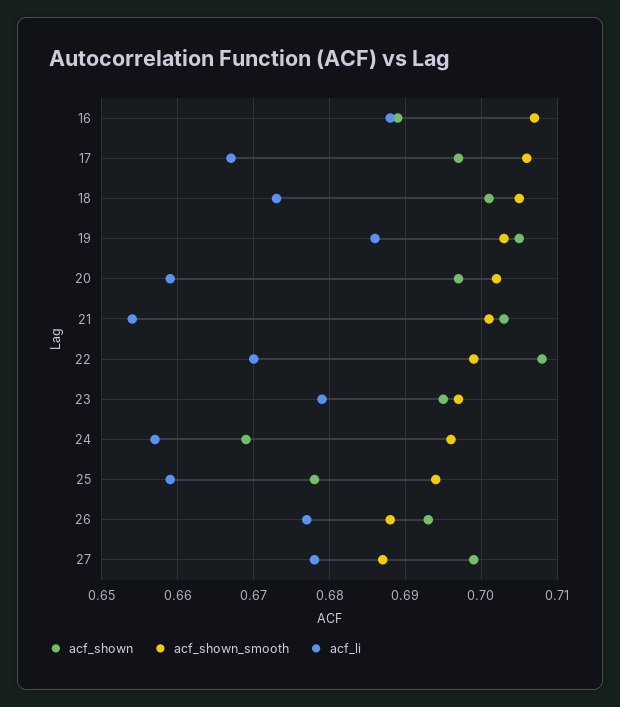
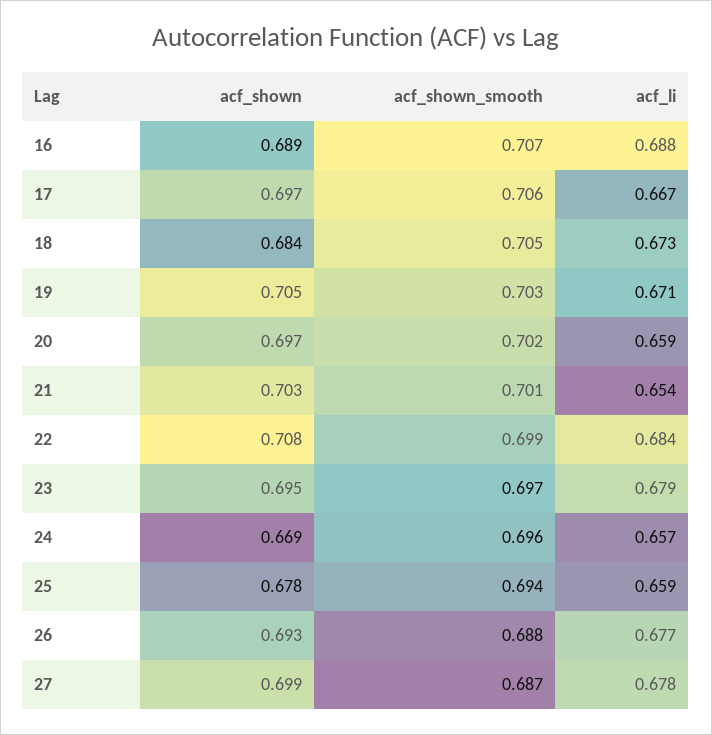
  {
    "acf_shown": {
      "16": 0.689,
      "17": 0.697,
-     "18": 0.701,
+     "18": 0.684,
      "19": 0.705,
      "20": 0.697,
      "21": 0.703,
      "22": 0.708,
      "23": 0.695,
      "24": 0.669,
      "25": 0.678,
      "26": 0.693,
      "27": 0.699
    },
    "acf_shown_smooth": {
      "16": 0.707,
      "17": 0.706,
      "18": 0.705,
      "19": 0.703,
      "20": 0.702,
      "21": 0.701,
      "22": 0.699,
      "23": 0.697,
      "24": 0.696,
      "25": 0.694,
      "26": 0.688,
      "27": 0.687
    },
    "acf_li": {
      "16": 0.688,
      "17": 0.667,
      "18": 0.673,
-     "19": 0.686,
+     "19": 0.671,
      "20": 0.659,
      "21": 0.654,
-     "22": 0.67,
+     "22": 0.684,
      "23": 0.679,
      "24": 0.657,
      "25": 0.659,
      "26": 0.677,
      "27": 0.678
    }
  }

